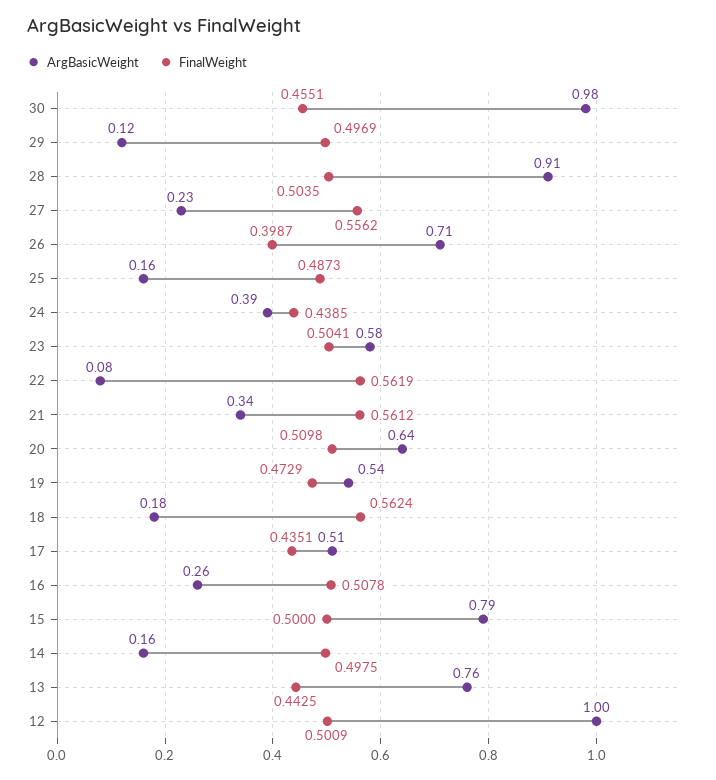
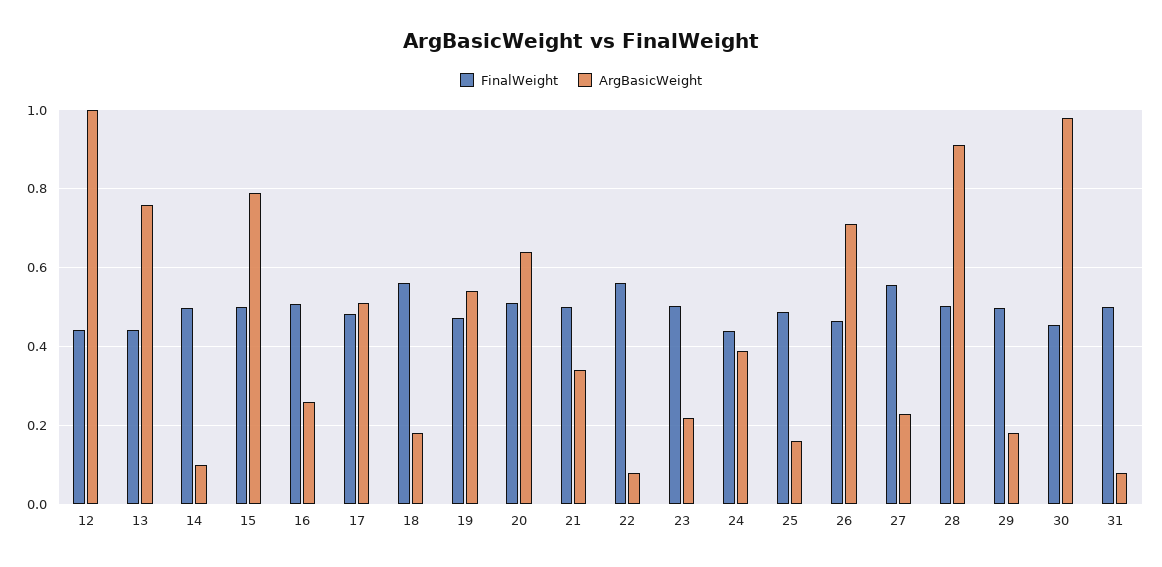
  {
    "ArgBasicWeight": {
      "30": 0.98,
-     "29": 0.12,
+     "29": 0.18,
      "28": 0.91,
      "27": 0.23,
      "26": 0.71,
      "25": 0.16,
      "24": 0.39,
-     "23": 0.58,
+     "23": 0.22,
      "22": 0.08,
      "21": 0.34,
      "20": 0.64,
      "19": 0.54,
      "18": 0.18,
      "17": 0.51,
      "16": 0.26,
      "15": 0.79,
-     "14": 0.16,
+     "14": 0.1,
      "13": 0.76,
-     "12": 1
+     "12": 1,
+     "31": 0.08
    },
    "FinalWeight": {
      "30": 0.4551,
      "29": 0.4969,
      "28": 0.5035,
      "27": 0.5562,
-     "26": 0.3987,
+     "26": 0.46,
      "25": 0.4873,
      "24": 0.4385,
      "23": 0.5041,
      "22": 0.5619,
-     "21": 0.5612,
+     "21": 0.5,
      "20": 0.5098,
      "19": 0.4729,
      "18": 0.5624,
-     "17": 0.4351,
+     "17": 0.48,
      "16": 0.5078,
      "15": 0.5,
      "14": 0.4975,
      "13": 0.4425,
-     "12": 0.5009
+     "12": 0.44,
+     "31": 0.5
    }
  }

